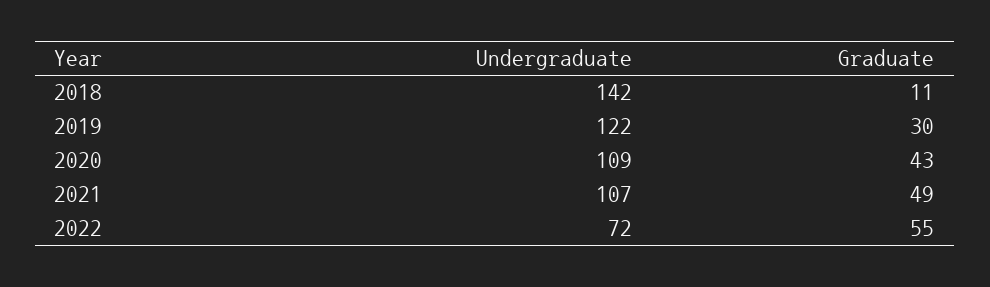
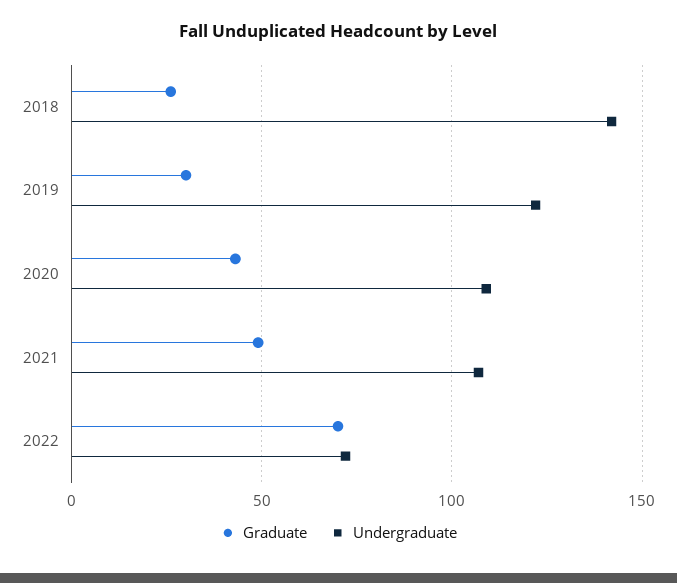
  {
    "Undergraduate": {
      "2018": 142,
      "2019": 122,
      "2020": 109,
      "2021": 107,
      "2022": 72
    },
    "Graduate": {
-     "2018": 11,
+     "2018": 25,
      "2019": 30,
      "2020": 43,
      "2021": 49,
-     "2022": 55
+     "2022": 70
    }
  }

